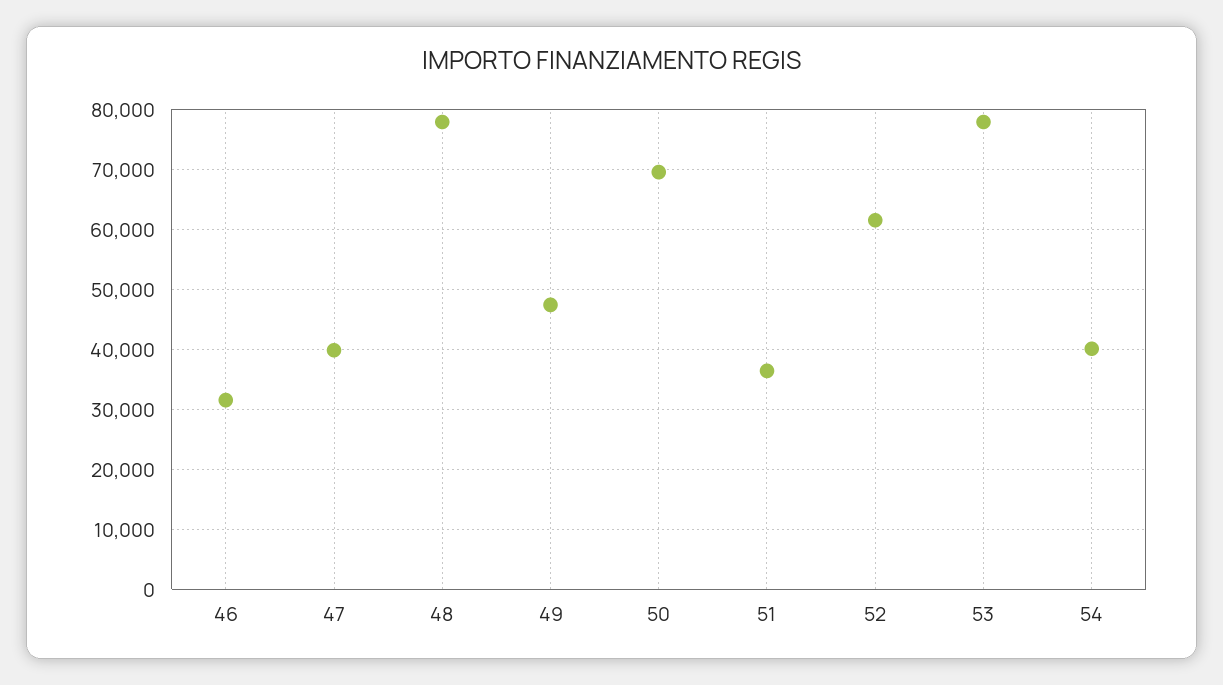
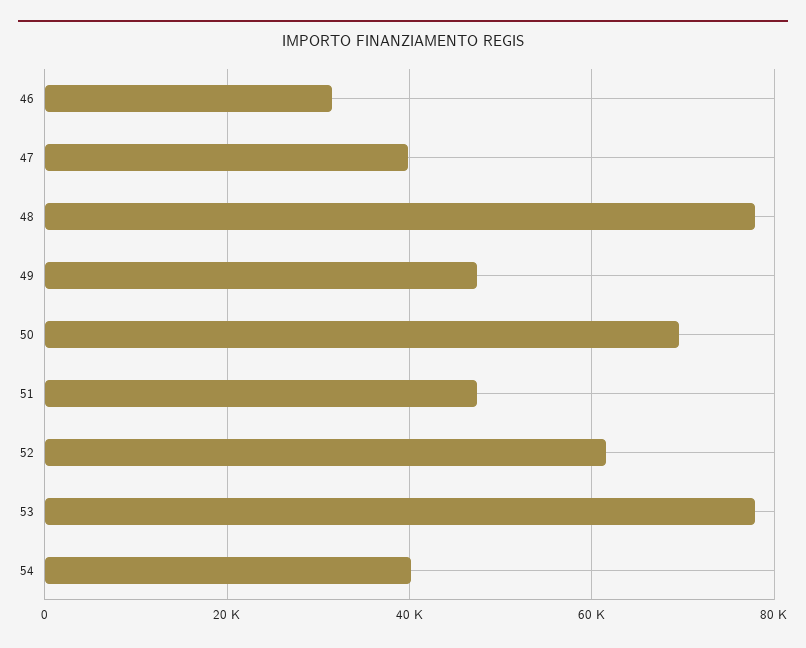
  {
    "46": 32000,
    "47": 40000,
    "48": 78000,
    "49": 48000,
    "50": 70000,
-   "51": 36000,
+   "51": 48000,
    "52": 62000,
    "53": 78000,
    "54": 40000
  }

